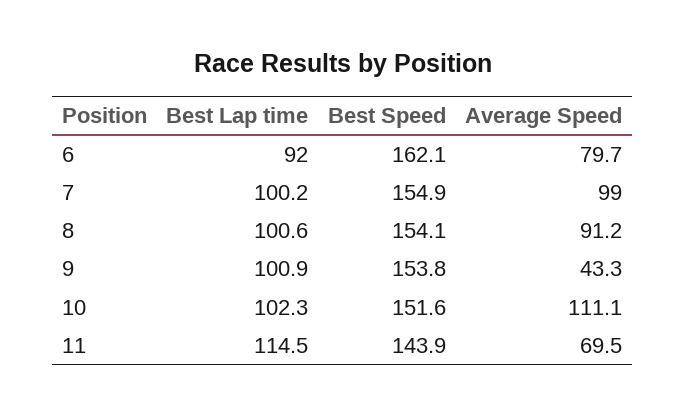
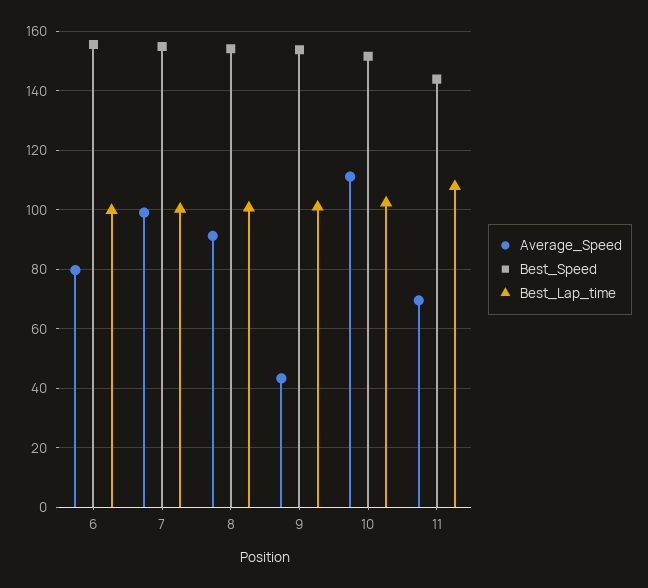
  {
    "Best Lap time": {
-     "6": 92,
+     "6": 100,
      "7": 100.2,
      "8": 100.6,
      "9": 100.9,
      "10": 102.3,
-     "11": 114.5
+     "11": 107.5
    },
    "Best Speed": {
-     "6": 162.1,
+     "6": 155,
      "7": 154.9,
      "8": 154.1,
      "9": 153.8,
      "10": 151.6,
      "11": 143.9
    },
    "Average Speed": {
      "6": 79.7,
      "7": 99,
      "8": 91.2,
      "9": 43.3,
      "10": 111.1,
      "11": 69.5
    }
  }

